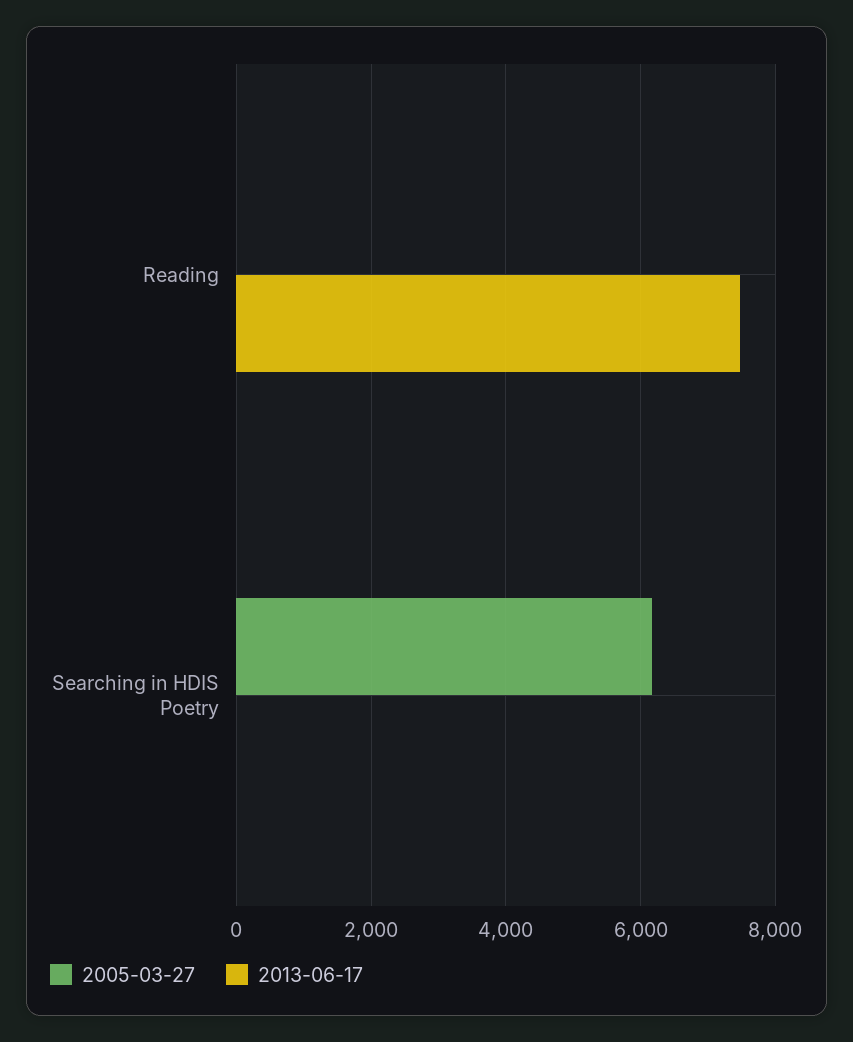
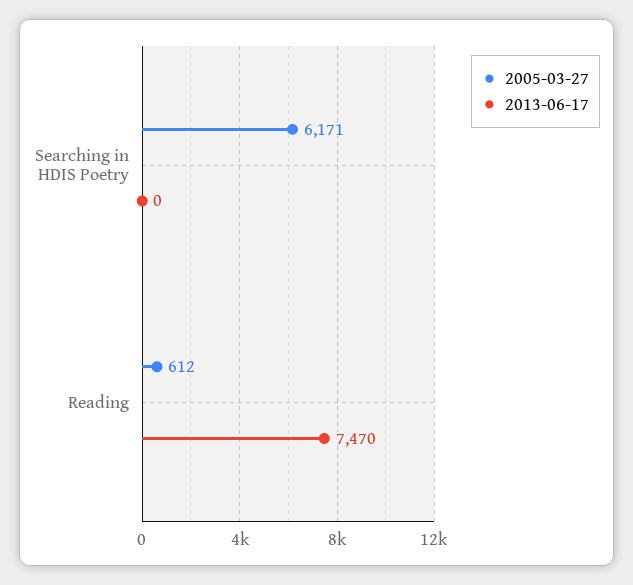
  {
    "2005-03-27": {
-     "Reading": 0,
+     "Reading": 612,
      "Searching in HDIS Poetry": 6171
    },
    "2013-06-17": {
      "Reading": 7470,
      "Searching in HDIS Poetry": 0
    }
  }

